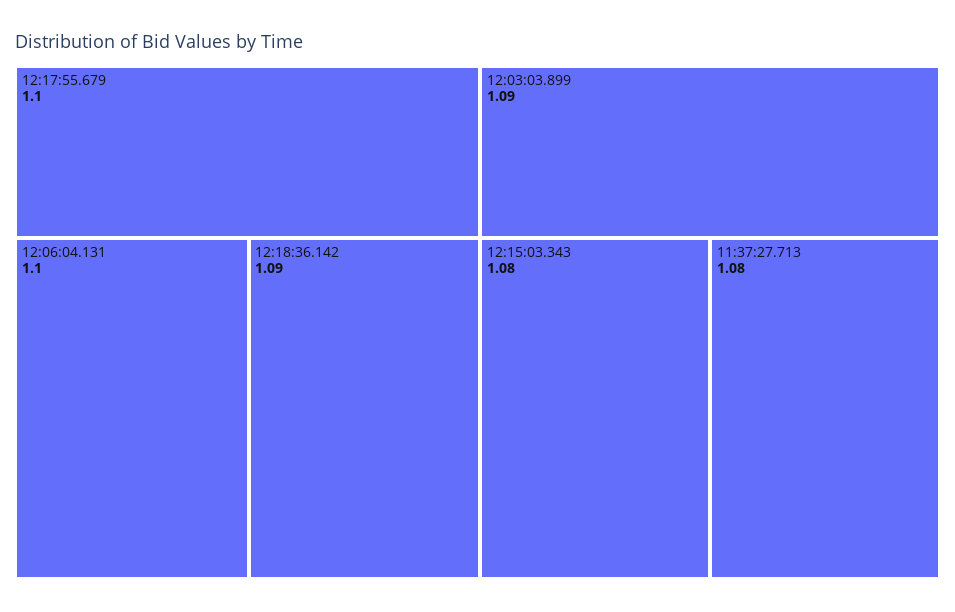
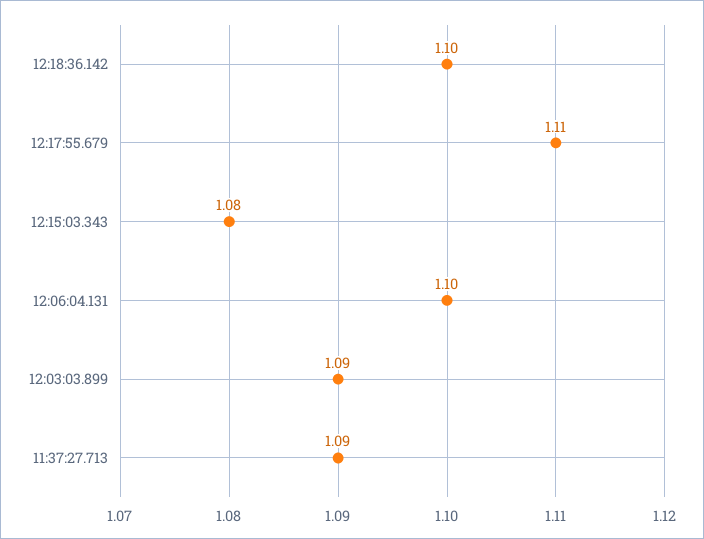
  {
-   "12:17:55.679": 1.1,
+   "12:17:55.679": 1.11,
    "12:06:04.131": 1.1,
-   "12:18:36.142": 1.09,
+   "12:18:36.142": 1.1,
    "12:03:03.899": 1.09,
    "12:15:03.343": 1.08,
-   "11:37:27.713": 1.08
+   "11:37:27.713": 1.09
  }

